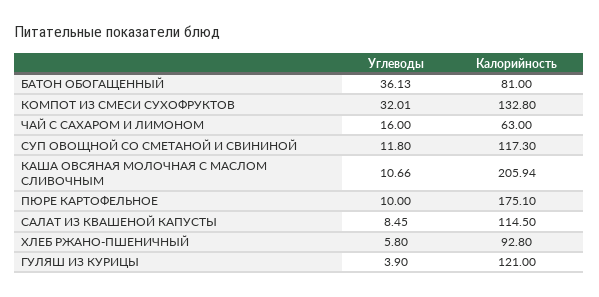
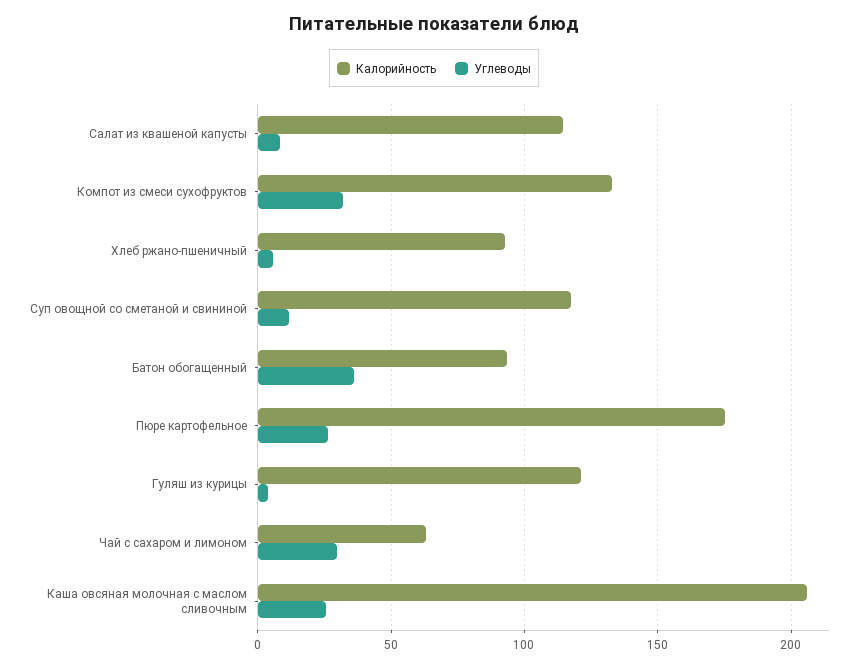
  {
    "Углеводы": {
      "БАТОН ОБОГАЩЕННЫЙ": 36.13,
      "КОМПОТ ИЗ СМЕСИ СУХОФРУКТОВ": 32.01,
-     "ЧАЙ С САХАРОМ И ЛИМОНОМ": 16,
+     "ЧАЙ С САХАРОМ И ЛИМОНОМ": 30,
      "СУП ОВОЩНОЙ СО СМЕТАНОЙ И СВИНИНОЙ": 11.8,
-     "КАША ОВСЯНАЯ МОЛОЧНАЯ С МАСЛОМ СЛИВОЧНЫМ": 10.66,
+     "КАША ОВСЯНАЯ МОЛОЧНАЯ С МАСЛОМ СЛИВОЧНЫМ": 25,
-     "ПЮРЕ КАРТОФЕЛЬНОЕ": 10,
+     "ПЮРЕ КАРТОФЕЛЬНОЕ": 25,
      "САЛАТ ИЗ КВАШЕНОЙ КАПУСТЫ": 8.45,
      "ХЛЕБ РЖАНО-ПШЕНИЧНЫЙ": 5.8,
      "ГУЛЯШ ИЗ КУРИЦЫ": 3.9
    },
    "Калорийность": {
-     "БАТОН ОБОГАЩЕННЫЙ": 81,
+     "БАТОН ОБОГАЩЕННЫЙ": 95,
      "КОМПОТ ИЗ СМЕСИ СУХОФРУКТОВ": 132.8,
      "ЧАЙ С САХАРОМ И ЛИМОНОМ": 63,
      "СУП ОВОЩНОЙ СО СМЕТАНОЙ И СВИНИНОЙ": 117.3,
      "КАША ОВСЯНАЯ МОЛОЧНАЯ С МАСЛОМ СЛИВОЧНЫМ": 205.94,
      "ПЮРЕ КАРТОФЕЛЬНОЕ": 175.1,
      "САЛАТ ИЗ КВАШЕНОЙ КАПУСТЫ": 114.5,
      "ХЛЕБ РЖАНО-ПШЕНИЧНЫЙ": 92.8,
      "ГУЛЯШ ИЗ КУРИЦЫ": 121
    }
  }

